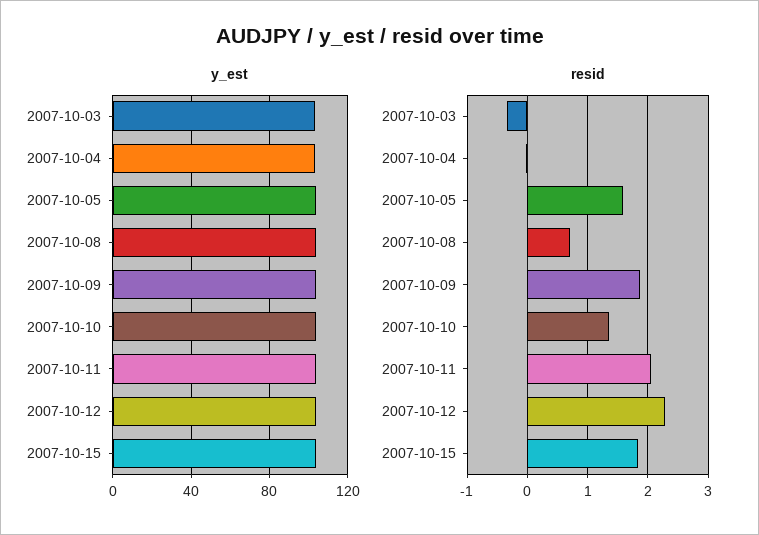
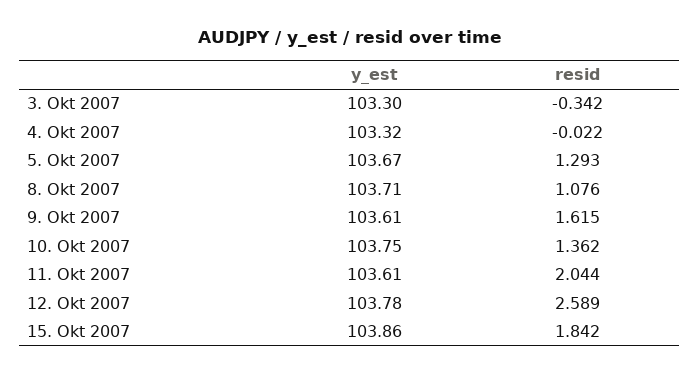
  {
    "y_est": {
      "2007-10-03": 103.3,
      "2007-10-04": 103.32,
      "2007-10-05": 103.67,
      "2007-10-08": 103.71,
      "2007-10-09": 103.61,
      "2007-10-10": 103.75,
      "2007-10-11": 103.61,
      "2007-10-12": 103.78,
      "2007-10-15": 103.86
    },
    "resid": {
      "2007-10-03": -0.342,
      "2007-10-04": -0.022,
-     "2007-10-05": 1.6,
+     "2007-10-05": 1.293,
-     "2007-10-08": 0.7,
+     "2007-10-08": 1.076,
-     "2007-10-09": 1.9,
+     "2007-10-09": 1.615,
      "2007-10-10": 1.362,
      "2007-10-11": 2.044,
-     "2007-10-12": 2.3,
+     "2007-10-12": 2.589,
      "2007-10-15": 1.842
    }
  }

